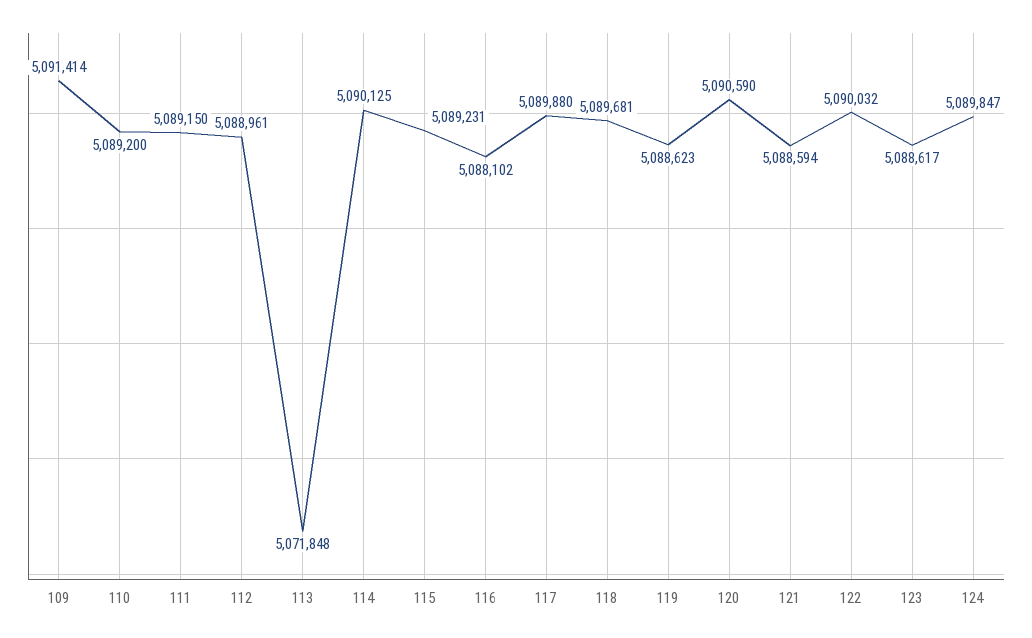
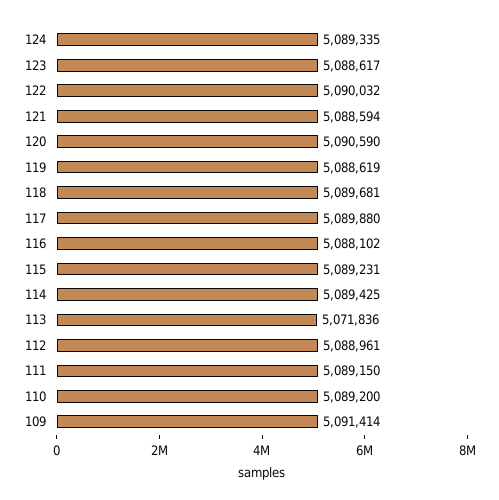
  {
    "109": 5091414,
    "110": 5089200,
    "111": 5089150,
    "112": 5088961,
-   "113": 5071848,
+   "113": 5071836,
-   "114": 5090125,
+   "114": 5089425,
    "115": 5089231,
    "116": 5088102,
    "117": 5089880,
    "118": 5089681,
-   "119": 5088623,
+   "119": 5088619,
    "120": 5090590,
    "121": 5088594,
    "122": 5090032,
    "123": 5088617,
-   "124": 5089847
+   "124": 5089335
  }

